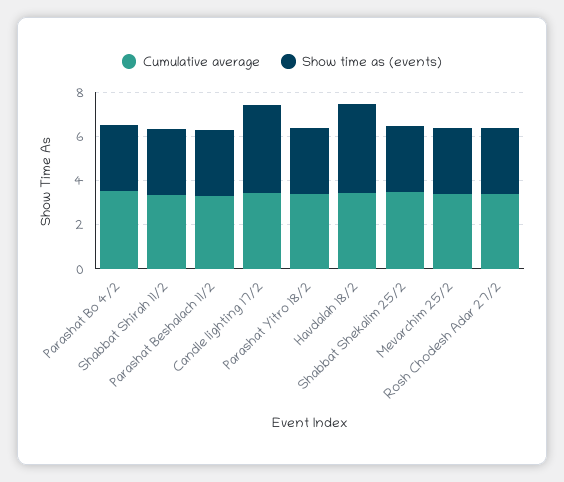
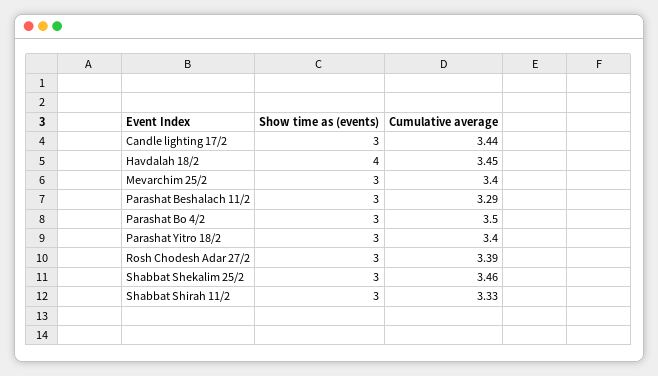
  {
    "Cumulative average": {
      "Parashat Bo 4/2": 3.5,
      "Shabbat Shirah 11/2": 3.33,
      "Parashat Beshalach 11/2": 3.29,
      "Candle lighting 17/2": 3.44,
      "Parashat Yitro 18/2": 3.4,
      "Havdalah 18/2": 3.45,
      "Shabbat Shekalim 25/2": 3.46,
      "Mevarchim 25/2": 3.4,
      "Rosh Chodesh Adar 27/2": 3.39
    },
    "Show time as (events)": {
      "Parashat Bo 4/2": 3,
      "Shabbat Shirah 11/2": 3,
      "Parashat Beshalach 11/2": 3,
-     "Candle lighting 17/2": 4,
+     "Candle lighting 17/2": 3,
      "Parashat Yitro 18/2": 3,
      "Havdalah 18/2": 4,
      "Shabbat Shekalim 25/2": 3,
      "Mevarchim 25/2": 3,
      "Rosh Chodesh Adar 27/2": 3
    }
  }

